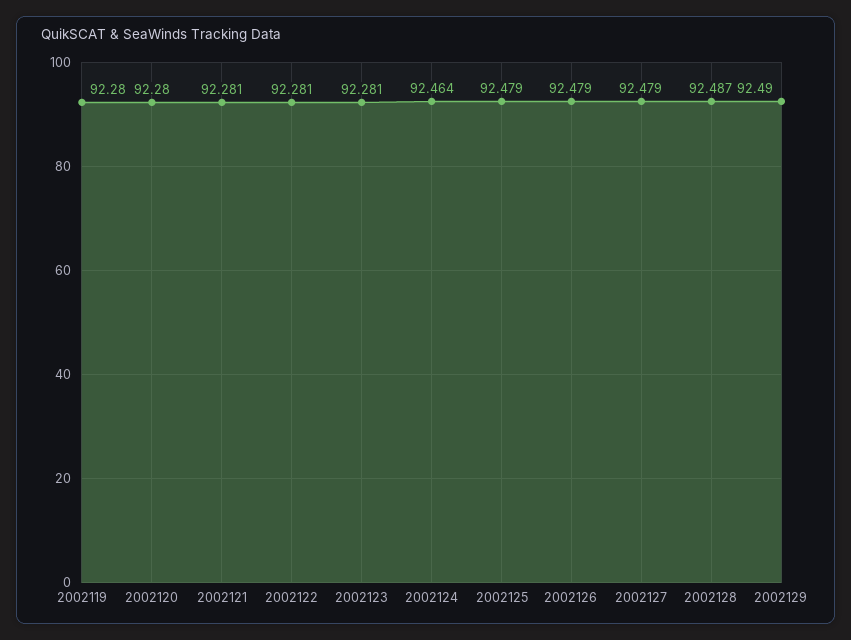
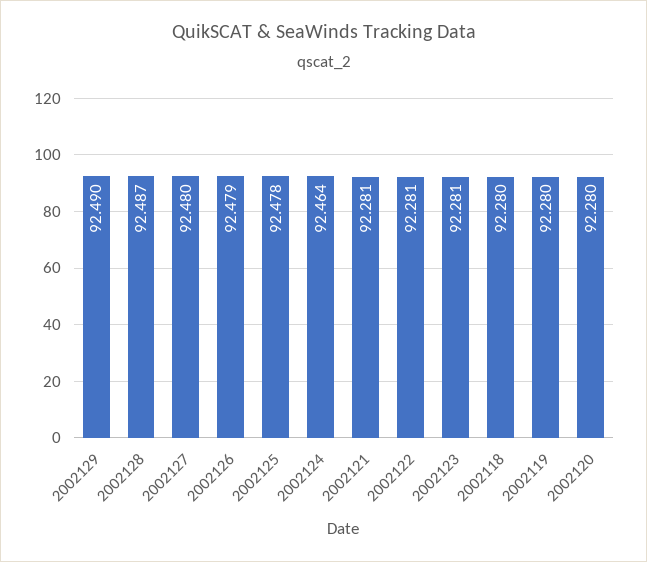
  {
    "2002119": 92.28,
    "2002120": 92.28,
    "2002121": 92.281,
    "2002122": 92.281,
    "2002123": 92.281,
    "2002124": 92.464,
-   "2002125": 92.479,
+   "2002125": 92.478,
    "2002126": 92.479,
-   "2002127": 92.479,
+   "2002127": 92.48,
    "2002128": 92.487,
-   "2002129": 92.49
+   "2002129": 92.49,
+   "2002118": 92.28
  }

